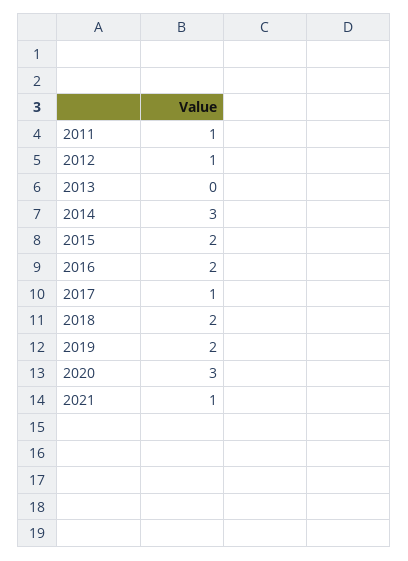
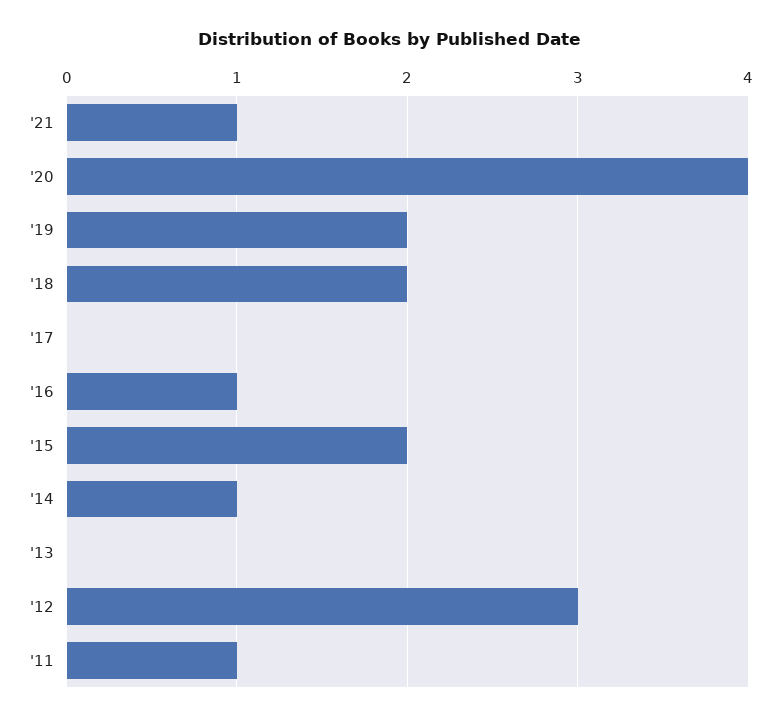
  {
    "2011": 1,
-   "2012": 1,
+   "2012": 3,
    "2013": 0,
-   "2014": 3,
+   "2014": 1,
    "2015": 2,
-   "2016": 2,
+   "2016": 1,
-   "2017": 1,
+   "2017": 0,
    "2018": 2,
    "2019": 2,
-   "2020": 3,
+   "2020": 4,
    "2021": 1
  }

